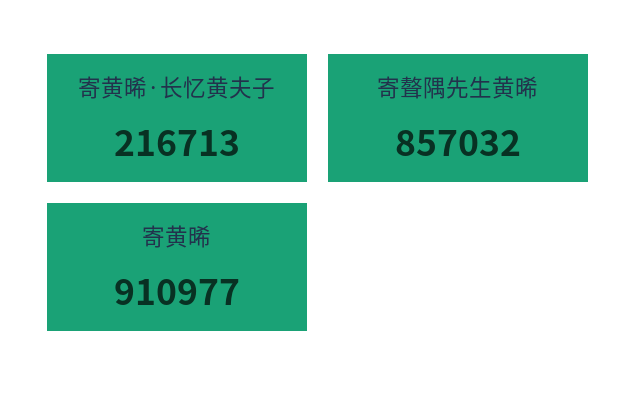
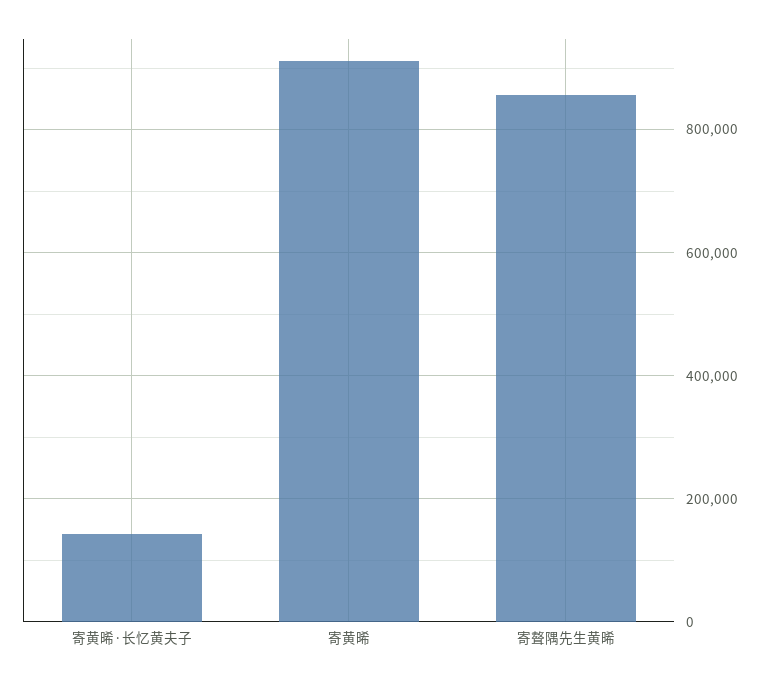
  {
-   "寄黄晞·长忆黄夫子": 216713,
+   "寄黄晞·长忆黄夫子": 140000,
    "寄聱隅先生黄晞": 857032,
    "寄黄晞": 910977
  }

